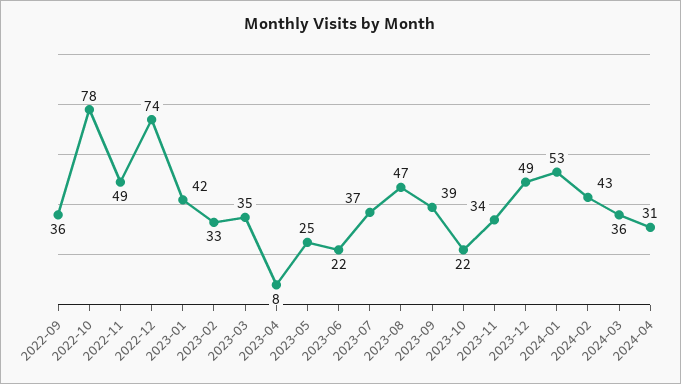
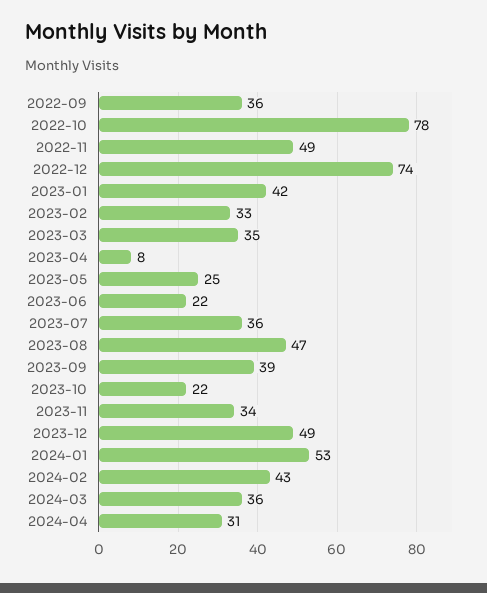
  {
    "2022-09": 36,
    "2022-10": 78,
    "2022-11": 49,
    "2022-12": 74,
    "2023-01": 42,
    "2023-02": 33,
    "2023-03": 35,
    "2023-04": 8,
    "2023-05": 25,
    "2023-06": 22,
-   "2023-07": 37,
+   "2023-07": 36,
    "2023-08": 47,
    "2023-09": 39,
    "2023-10": 22,
    "2023-11": 34,
    "2023-12": 49,
    "2024-01": 53,
    "2024-02": 43,
    "2024-03": 36,
    "2024-04": 31
  }

